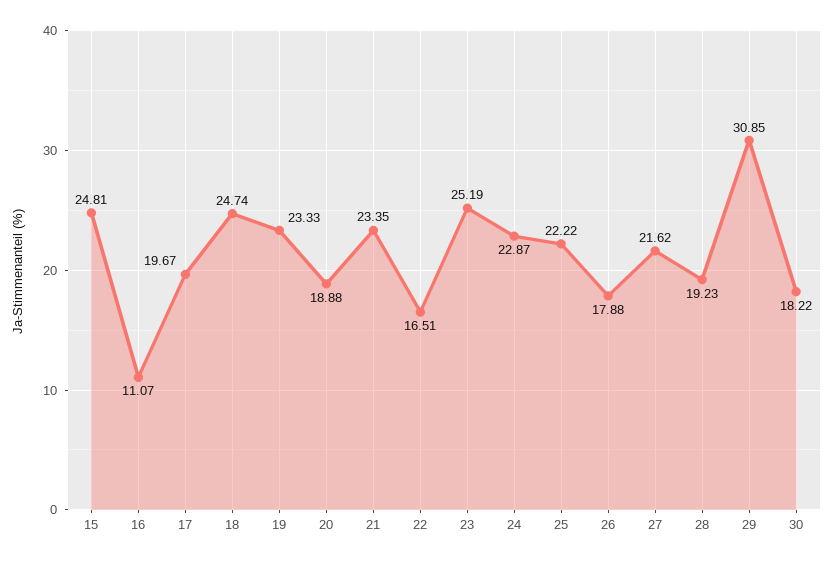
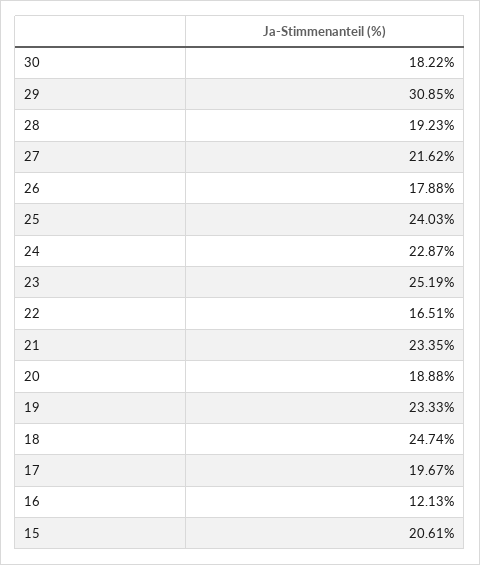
  {
-   "15": 24.81,
+   "15": 20.61,
-   "16": 11.07,
+   "16": 12.13,
    "17": 19.67,
    "18": 24.74,
    "19": 23.33,
    "20": 18.88,
    "21": 23.35,
    "22": 16.51,
    "23": 25.19,
    "24": 22.87,
-   "25": 22.22,
+   "25": 24.03,
    "26": 17.88,
    "27": 21.62,
    "28": 19.23,
    "29": 30.85,
    "30": 18.22
  }

